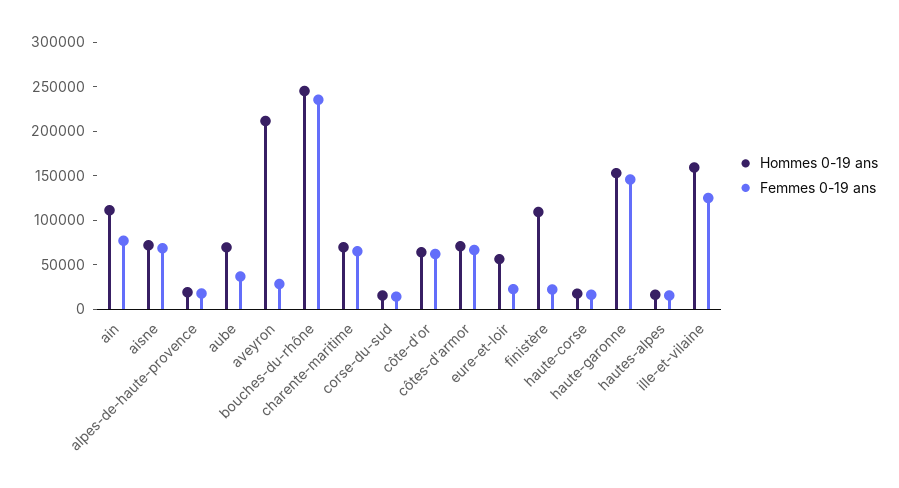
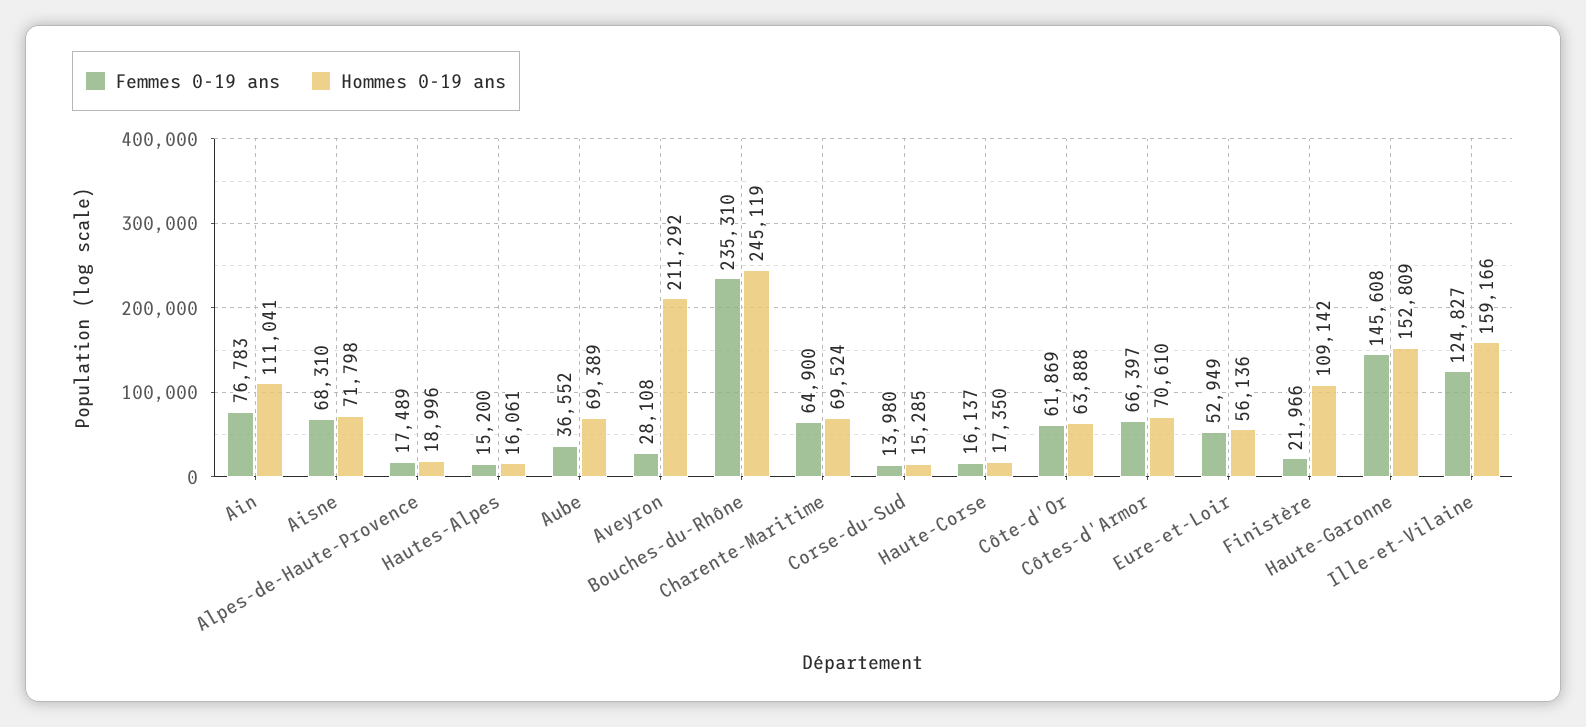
  {
    "Hommes 0-19 ans": {
      "ain": 111041,
      "aisne": 71798,
      "alpes-de-haute-provence": 18996,
      "aube": 69389,
      "aveyron": 211292,
      "bouches-du-rhône": 245119,
      "charente-maritime": 69524,
      "corse-du-sud": 15285,
      "côte-d'or": 63888,
      "côtes-d'armor": 70610,
      "eure-et-loir": 56136,
      "finistère": 109142,
      "haute-corse": 17350,
      "haute-garonne": 152809,
      "hautes-alpes": 16061,
      "ille-et-vilaine": 159166
    },
    "Femmes 0-19 ans": {
      "ain": 76783,
      "aisne": 68310,
      "alpes-de-haute-provence": 17489,
      "aube": 36552,
      "aveyron": 28108,
      "bouches-du-rhône": 235310,
      "charente-maritime": 64900,
      "corse-du-sud": 13980,
      "côte-d'or": 61869,
      "côtes-d'armor": 66397,
-     "eure-et-loir": 20000,
+     "eure-et-loir": 52949,
      "finistère": 21966,
      "haute-corse": 16137,
      "haute-garonne": 145608,
      "hautes-alpes": 15200,
      "ille-et-vilaine": 124827
    }
  }

